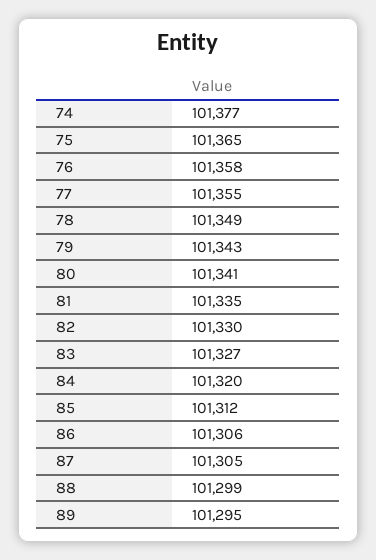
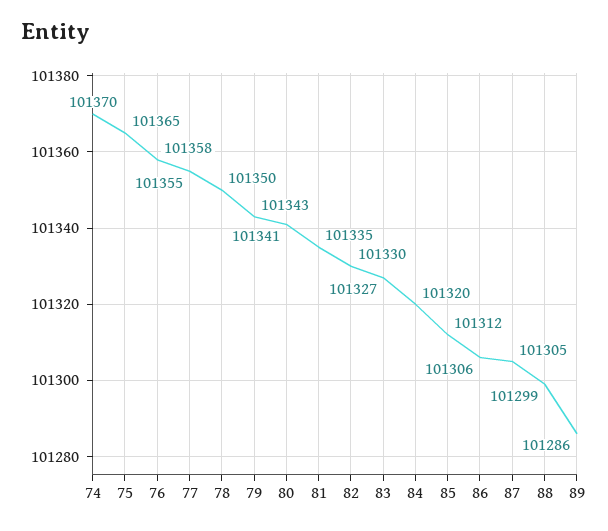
  {
-   "74": 101377,
+   "74": 101370,
    "75": 101365,
    "76": 101358,
    "77": 101355,
-   "78": 101349,
+   "78": 101350,
    "79": 101343,
    "80": 101341,
    "81": 101335,
    "82": 101330,
    "83": 101327,
    "84": 101320,
    "85": 101312,
    "86": 101306,
    "87": 101305,
    "88": 101299,
-   "89": 101295
+   "89": 101286
  }

